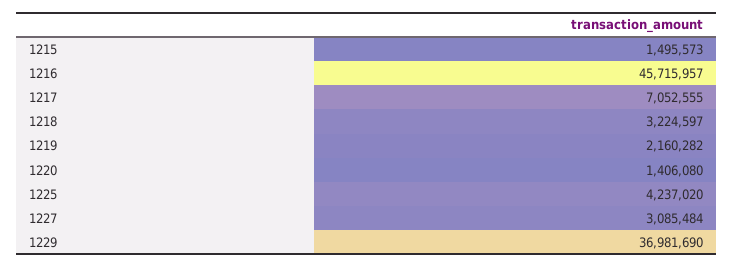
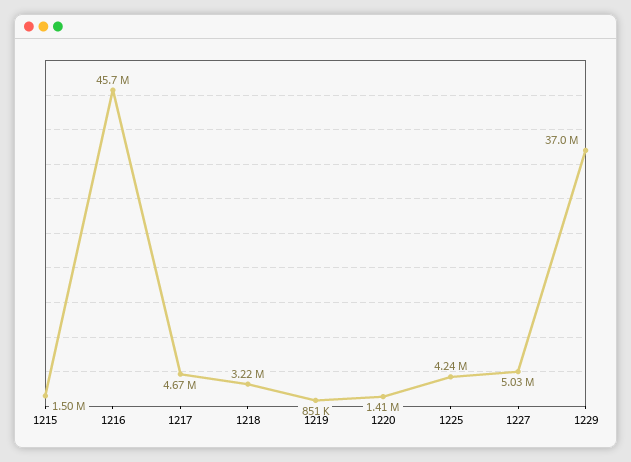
  {
    "1215": 1495573,
    "1216": 45715957,
-   "1217": 7052555,
+   "1217": 4670000,
    "1218": 3224597,
-   "1219": 2160282,
+   "1219": 851000,
    "1220": 1406080,
    "1225": 4237020,
-   "1227": 3085484,
+   "1227": 5030000,
    "1229": 36981690
  }

